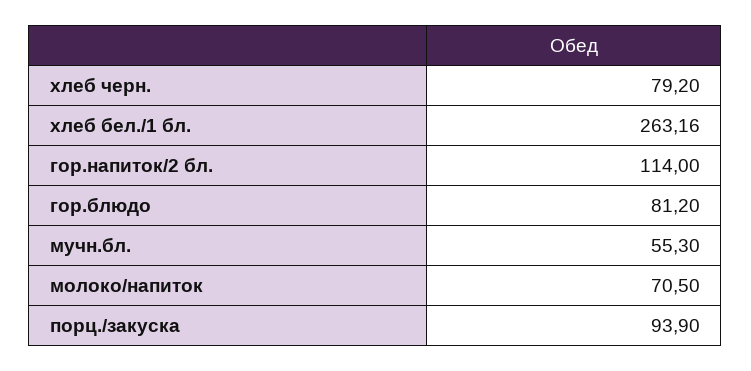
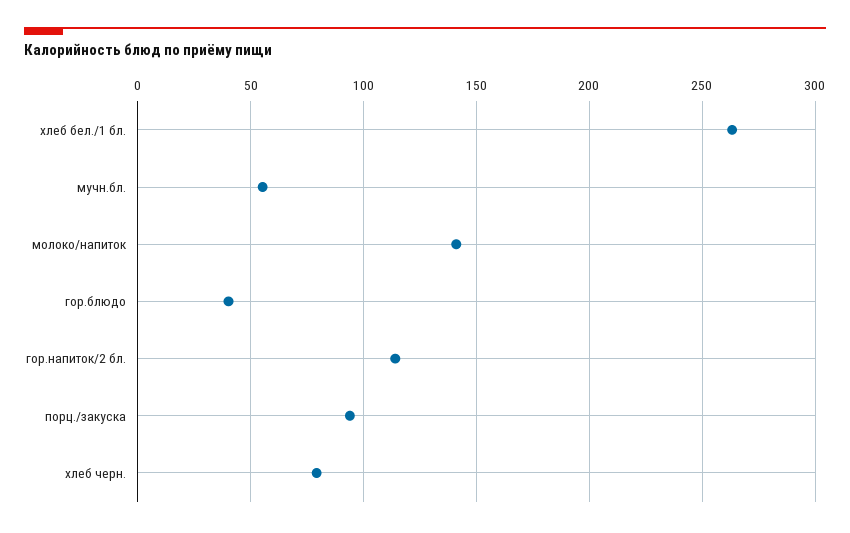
  {
    "хлеб черн.": 79.2,
    "хлеб бел./1 бл.": 263.16,
    "гор.напиток/2 бл.": 114,
-   "гор.блюдо": 81.2,
+   "гор.блюдо": 40,
    "мучн.бл.": 55.3,
-   "молоко/напиток": 70.5,
+   "молоко/напиток": 140,
    "порц./закуска": 93.9
  }

